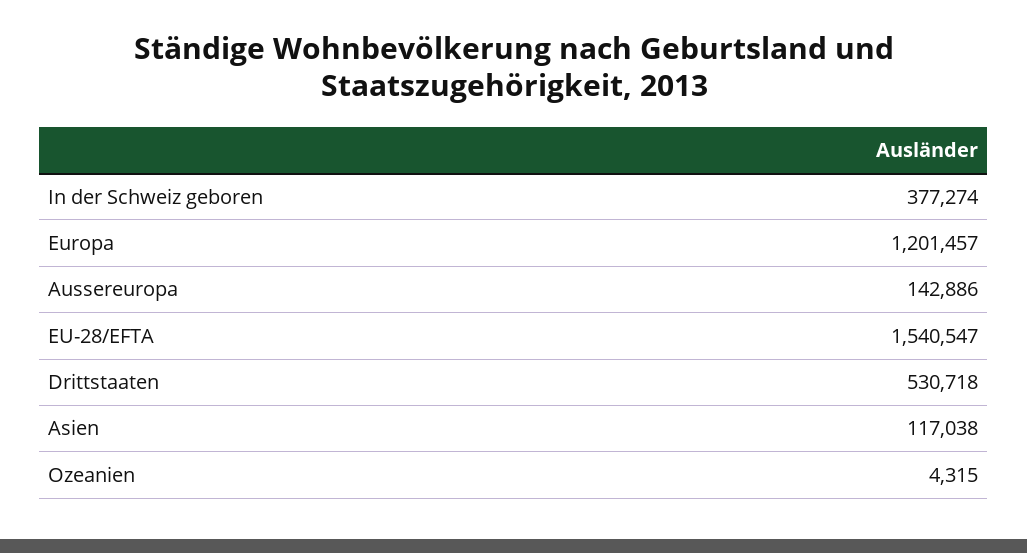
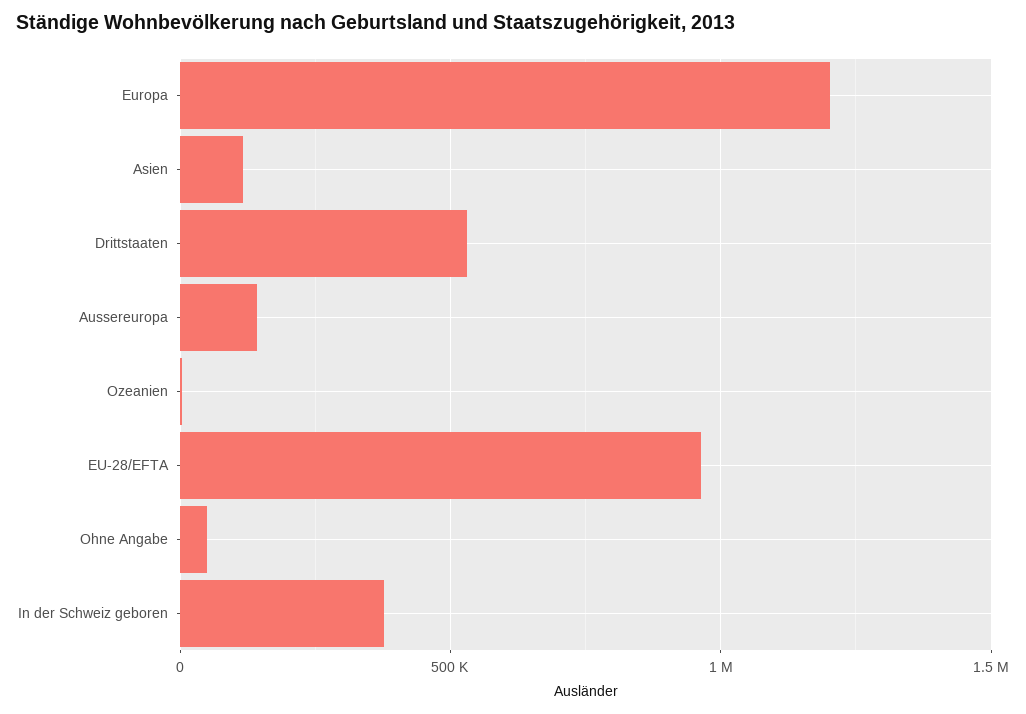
  {
    "In der Schweiz geboren": 377274,
    "Europa": 1201457,
    "Aussereuropa": 142886,
-   "EU-28/EFTA": 1540547,
+   "EU-28/EFTA": 950000,
    "Drittstaaten": 530718,
    "Asien": 117038,
-   "Ozeanien": 4315
+   "Ozeanien": 4315,
+   "Ohne Angabe": 50000
  }

